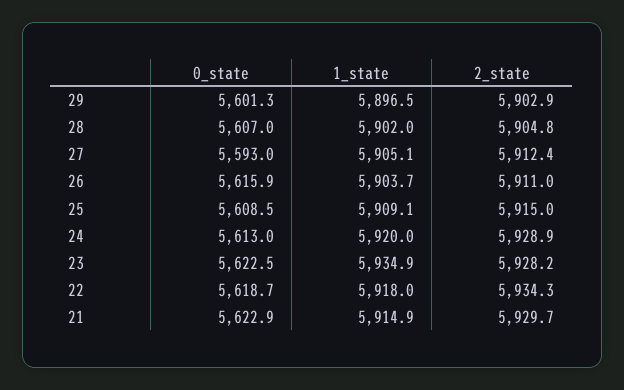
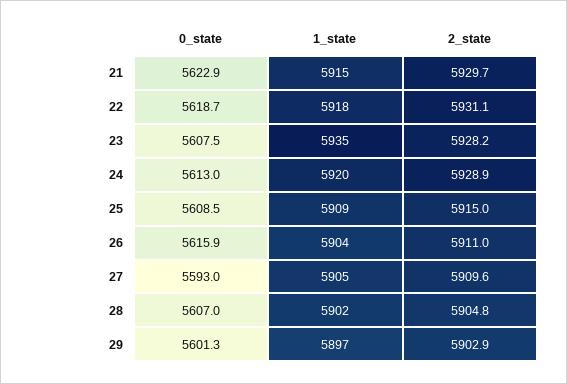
  {
    "0_state": {
      "29": 5601.3,
      "28": 5607,
      "27": 5593,
      "26": 5615.9,
      "25": 5608.5,
      "24": 5613,
-     "23": 5622.5,
+     "23": 5607.5,
      "22": 5618.7,
      "21": 5622.9
    },
    "1_state": {
      "29": 5896.5,
      "28": 5902,
      "27": 5905.1,
      "26": 5903.7,
      "25": 5909.1,
      "24": 5920,
      "23": 5934.9,
      "22": 5918,
      "21": 5914.9
    },
    "2_state": {
      "29": 5902.9,
      "28": 5904.8,
-     "27": 5912.4,
+     "27": 5909.6,
      "26": 5911,
      "25": 5915,
      "24": 5928.9,
      "23": 5928.2,
-     "22": 5934.3,
+     "22": 5931.1,
      "21": 5929.7
    }
  }

